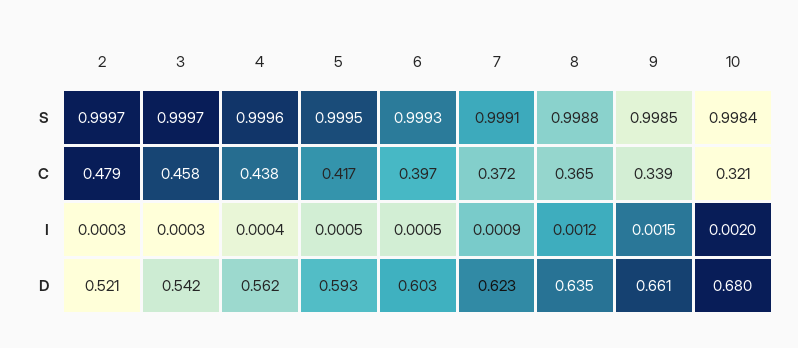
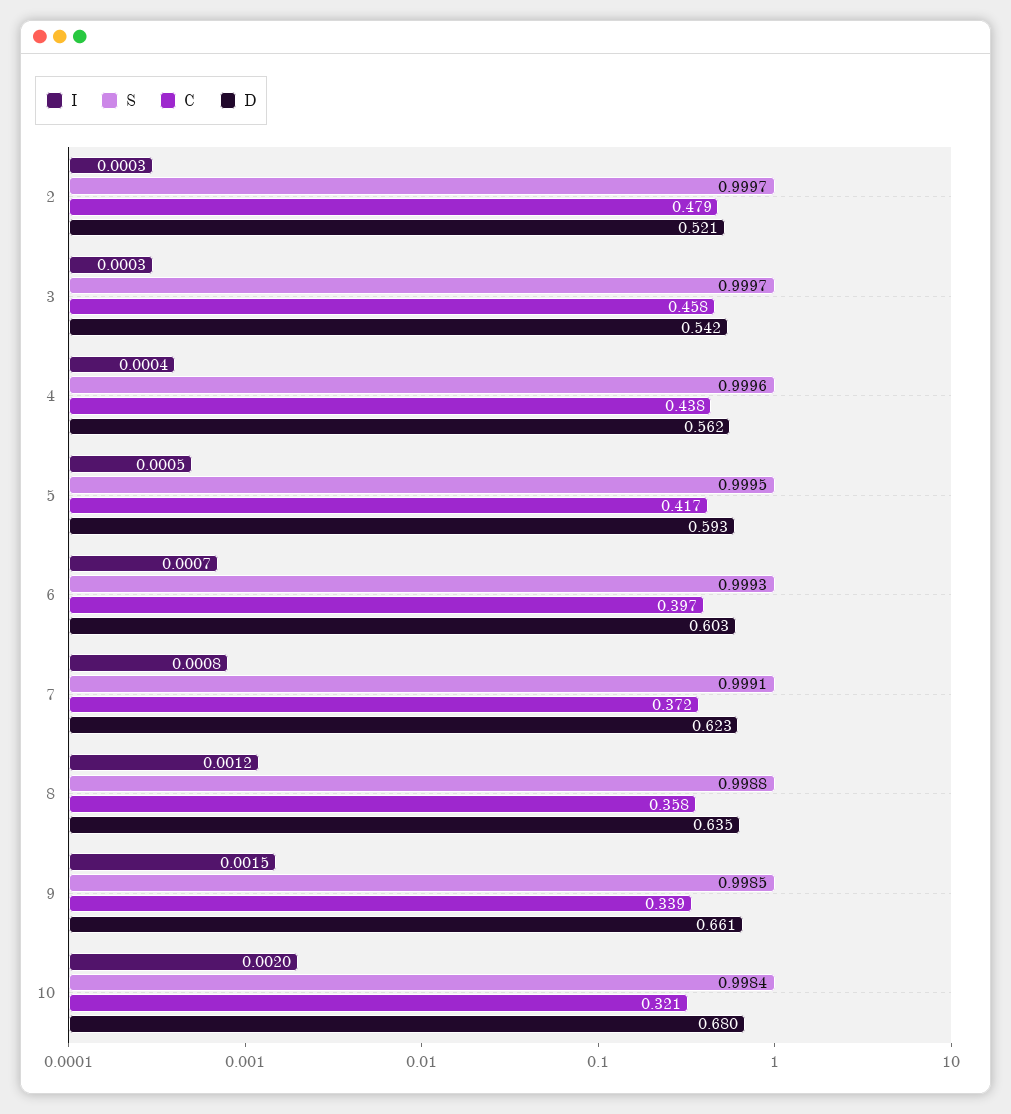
  {
    "S": {
      "2": 0.9997,
      "3": 0.9997,
      "4": 0.9996,
      "5": 0.9995,
      "6": 0.9993,
      "7": 0.9991,
      "8": 0.9988,
      "9": 0.9985,
      "10": 0.9984
    },
    "C": {
      "2": 0.479,
      "3": 0.458,
      "4": 0.438,
      "5": 0.417,
      "6": 0.397,
      "7": 0.372,
-     "8": 0.365,
+     "8": 0.358,
      "9": 0.339,
      "10": 0.321
    },
    "I": {
      "2": 0.0003,
      "3": 0.0003,
      "4": 0.0004,
      "5": 0.0005,
-     "6": 0.0005,
+     "6": 0.0007,
-     "7": 0.0009,
+     "7": 0.0008,
      "8": 0.0012,
      "9": 0.0015,
      "10": 0.002
    },
    "D": {
      "2": 0.521,
      "3": 0.542,
      "4": 0.562,
      "5": 0.593,
      "6": 0.603,
      "7": 0.623,
      "8": 0.635,
      "9": 0.661,
      "10": 0.68
    }
  }

